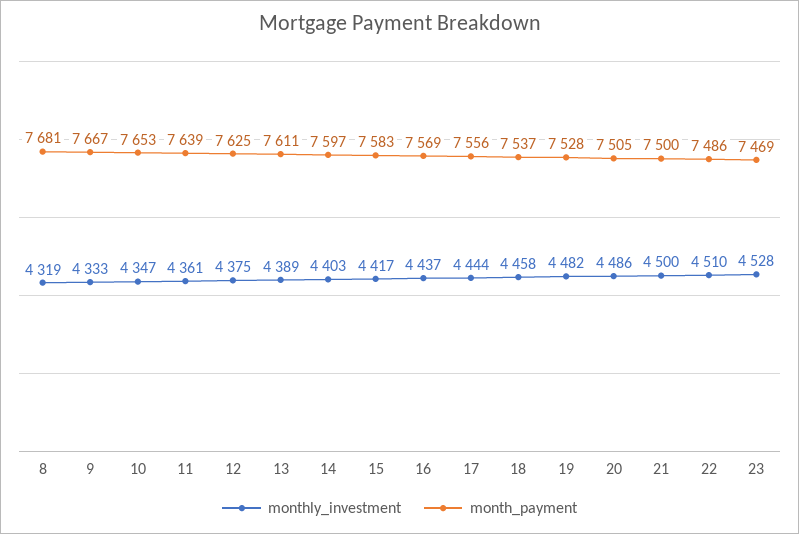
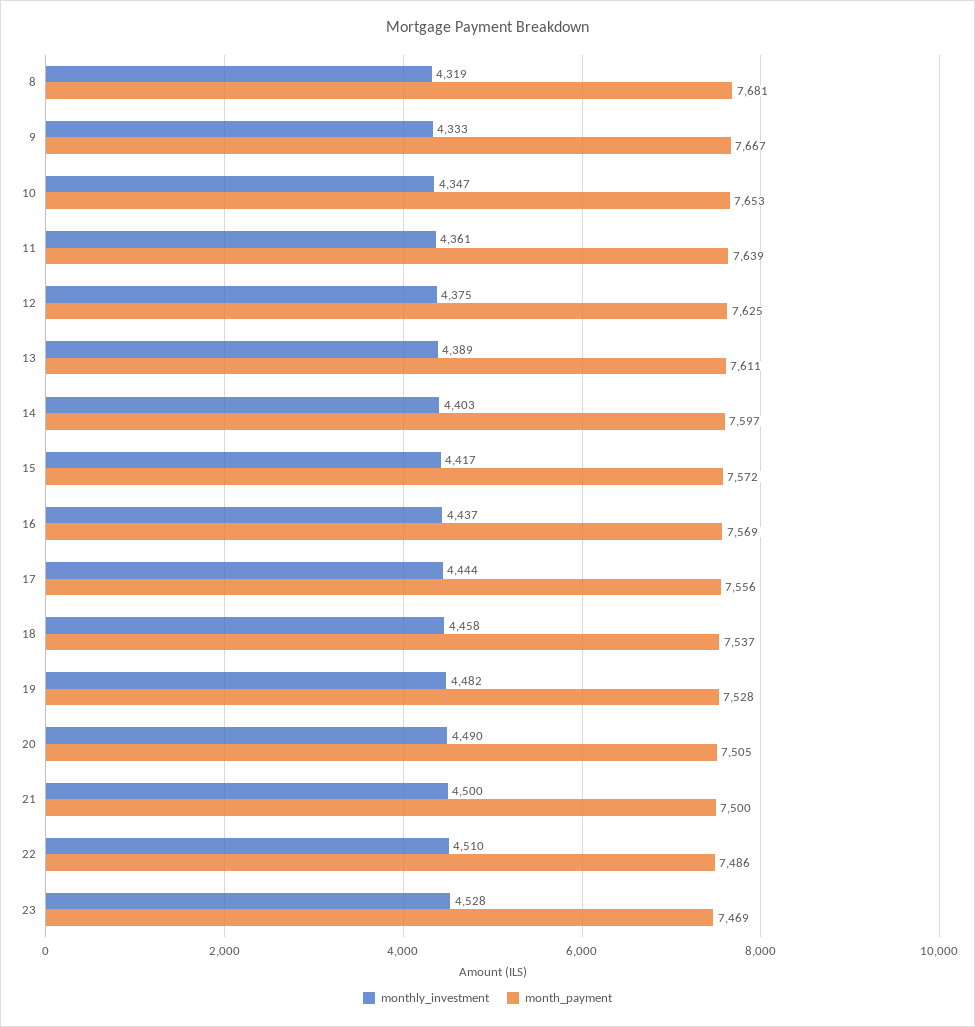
  {
    "monthly_investment": {
      "8": 4319,
      "9": 4333,
      "10": 4347,
      "11": 4361,
      "12": 4375,
      "13": 4389,
      "14": 4403,
      "15": 4417,
      "16": 4437,
      "17": 4444,
      "18": 4458,
      "19": 4482,
-     "20": 4486,
+     "20": 4490,
      "21": 4500,
      "22": 4510,
      "23": 4528
    },
    "month_payment": {
      "8": 7681,
      "9": 7667,
      "10": 7653,
      "11": 7639,
      "12": 7625,
      "13": 7611,
      "14": 7597,
-     "15": 7583,
+     "15": 7572,
      "16": 7569,
      "17": 7556,
      "18": 7537,
      "19": 7528,
      "20": 7505,
      "21": 7500,
      "22": 7486,
      "23": 7469
    }
  }

